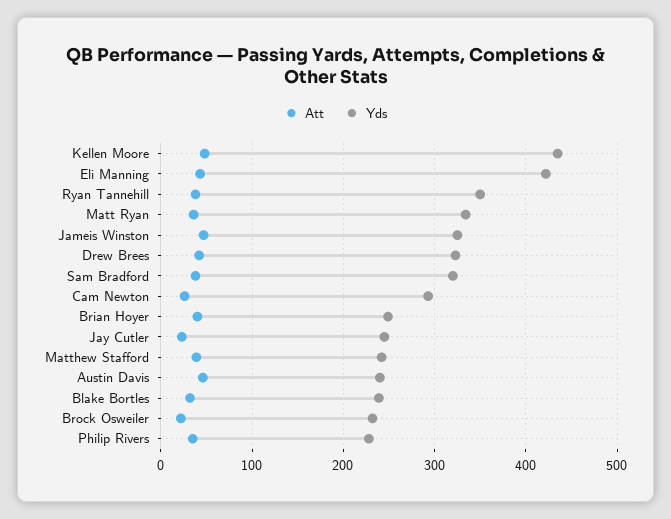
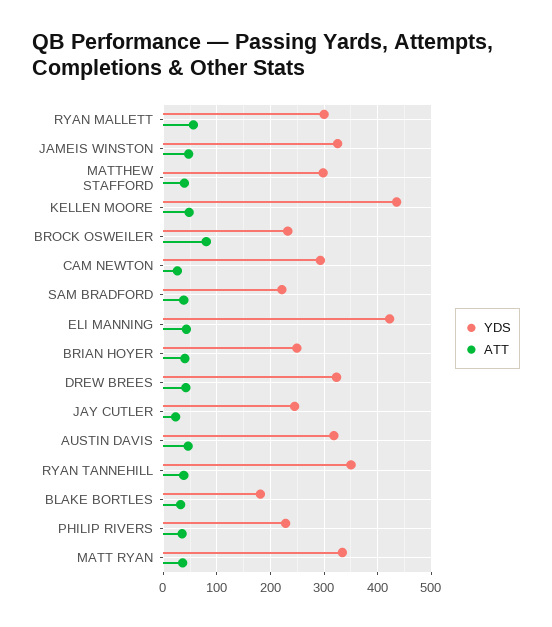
  {
    "Att": {
      "Kellen Moore": 50,
      "Eli Manning": 40,
      "Ryan Tannehill": 40,
      "Matt Ryan": 40,
      "Jameis Winston": 50,
      "Drew Brees": 40,
      "Sam Bradford": 40,
      "Cam Newton": 30,
      "Brian Hoyer": 40,
      "Jay Cutler": 20,
      "Matthew Stafford": 40,
      "Austin Davis": 50,
      "Blake Bortles": 30,
-     "Brock Osweiler": 20,
+     "Brock Osweiler": 80,
-     "Philip Rivers": 40
+     "Philip Rivers": 40,
+     "RYAN MALLETT": 60
    },
    "Yds": {
      "Kellen Moore": 440,
      "Eli Manning": 420,
      "Ryan Tannehill": 350,
      "Matt Ryan": 330,
      "Jameis Winston": 330,
      "Drew Brees": 320,
-     "Sam Bradford": 320,
+     "Sam Bradford": 220,
      "Cam Newton": 290,
      "Brian Hoyer": 250,
      "Jay Cutler": 250,
-     "Matthew Stafford": 240,
+     "Matthew Stafford": 300,
-     "Austin Davis": 240,
+     "Austin Davis": 320,
-     "Blake Bortles": 240,
+     "Blake Bortles": 180,
      "Brock Osweiler": 230,
-     "Philip Rivers": 230
+     "Philip Rivers": 230,
+     "RYAN MALLETT": 300
    }
  }

